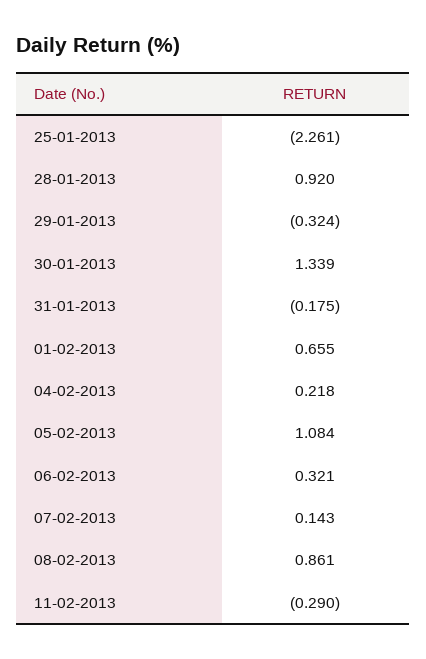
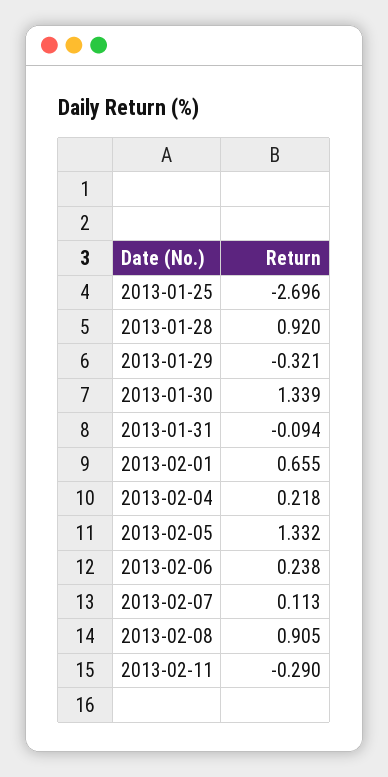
  {
-   "25-01-2013": -2.261,
+   "25-01-2013": -2.696,
    "28-01-2013": 0.92,
-   "29-01-2013": -0.324,
+   "29-01-2013": -0.321,
    "30-01-2013": 1.339,
-   "31-01-2013": -0.175,
+   "31-01-2013": -0.094,
    "01-02-2013": 0.655,
    "04-02-2013": 0.218,
-   "05-02-2013": 1.084,
+   "05-02-2013": 1.332,
-   "06-02-2013": 0.321,
+   "06-02-2013": 0.238,
-   "07-02-2013": 0.143,
+   "07-02-2013": 0.113,
-   "08-02-2013": 0.861,
+   "08-02-2013": 0.905,
    "11-02-2013": -0.29
  }

